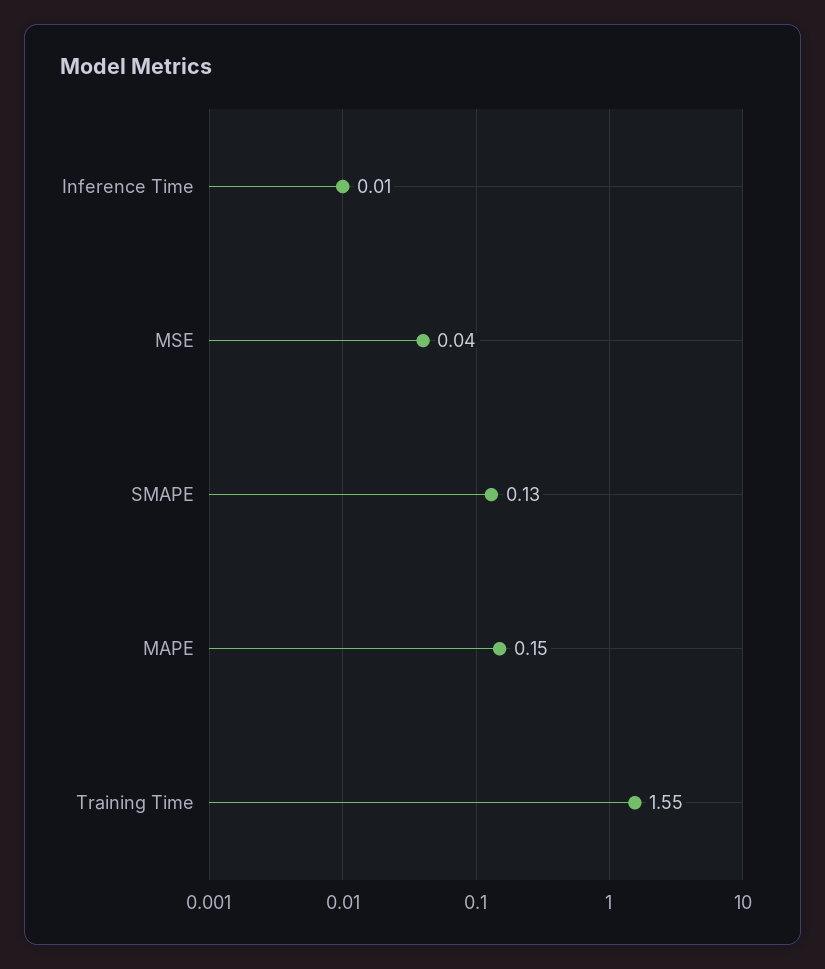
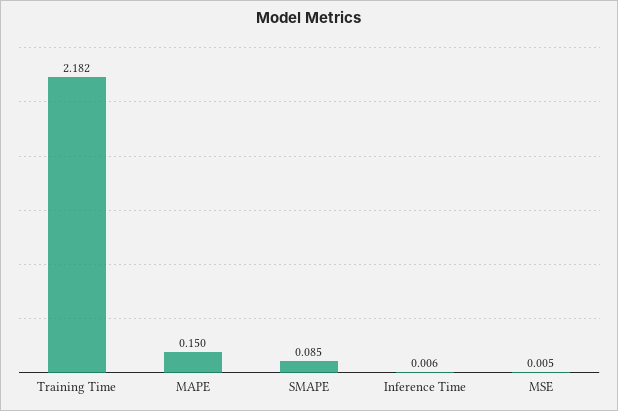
  {
    "Inference Time": 0.006,
-   "MSE": 0.04,
+   "MSE": 0.005,
-   "SMAPE": 0.13,
+   "SMAPE": 0.085,
    "MAPE": 0.15,
-   "Training Time": 1.55
+   "Training Time": 2.182
  }

